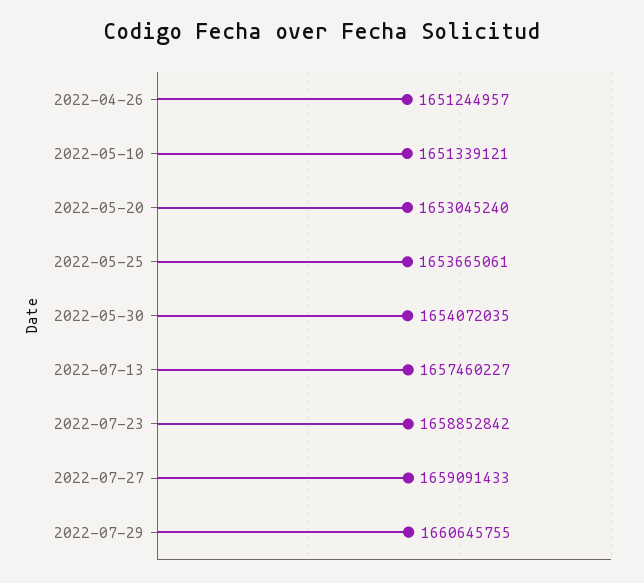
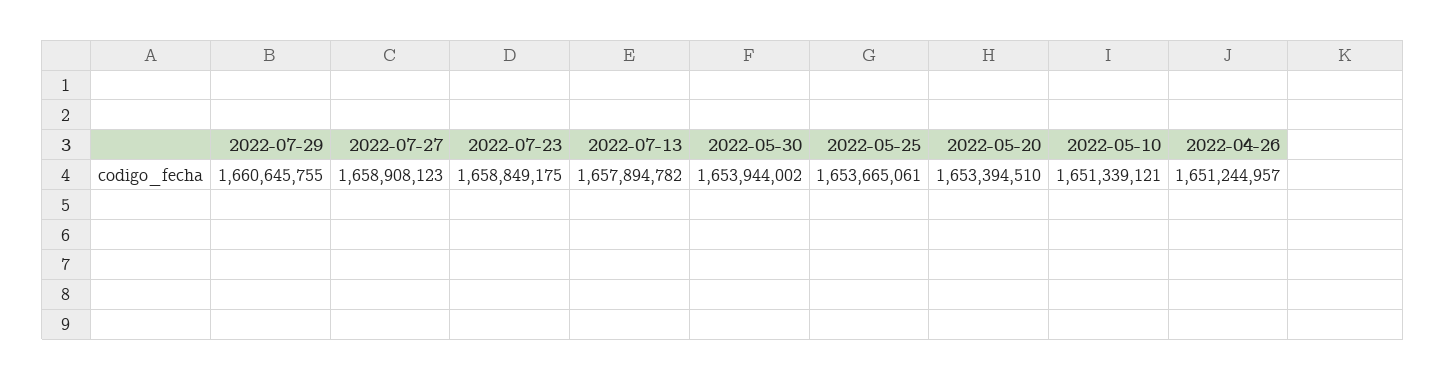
  {
    "2022-04-26": 1651244957,
    "2022-05-10": 1651339121,
-   "2022-05-20": 1653045240,
+   "2022-05-20": 1653394510,
    "2022-05-25": 1653665061,
-   "2022-05-30": 1654072035,
+   "2022-05-30": 1653944002,
-   "2022-07-13": 1657460227,
+   "2022-07-13": 1657894782,
-   "2022-07-23": 1658852842,
+   "2022-07-23": 1658849175,
-   "2022-07-27": 1659091433,
+   "2022-07-27": 1658908123,
    "2022-07-29": 1660645755
  }

